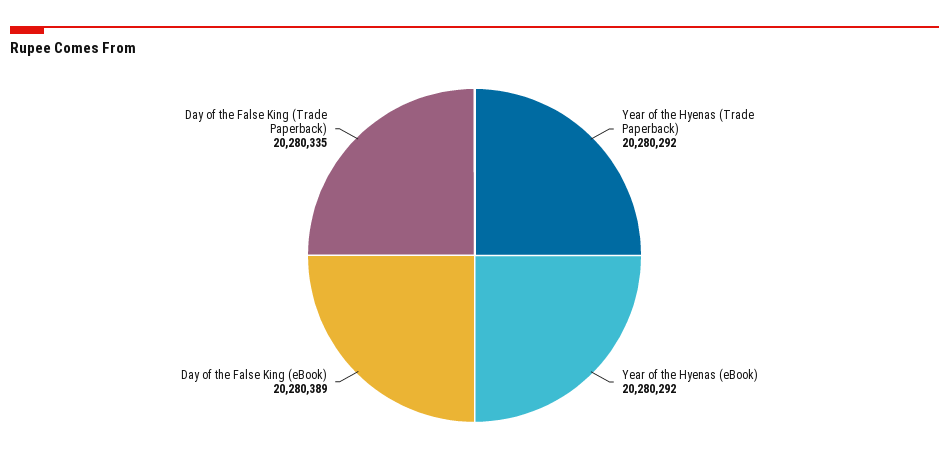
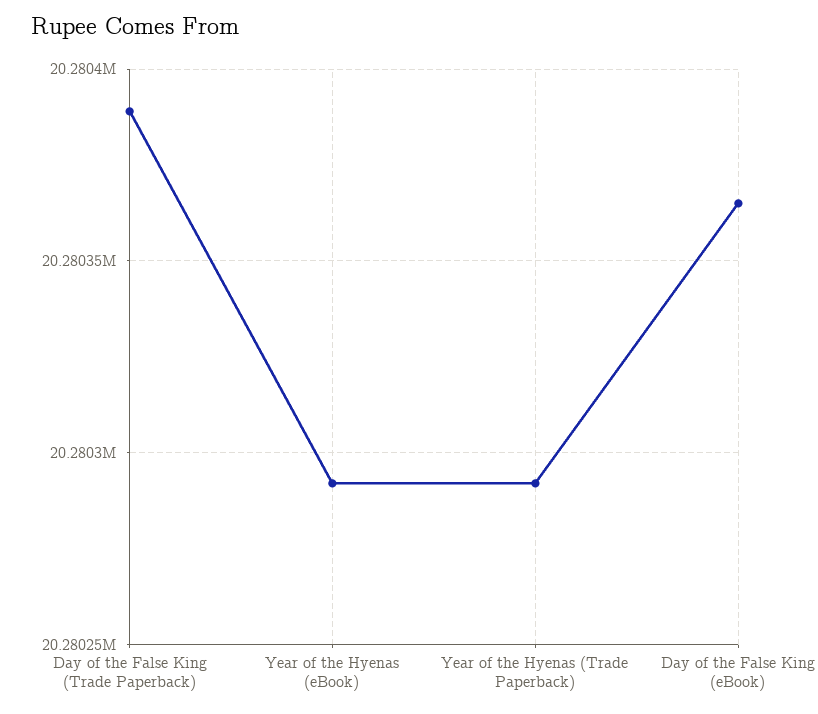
  {
    "Year of the Hyenas (Trade Paperback)": 20280292,
    "Year of the Hyenas (eBook)": 20280292,
-   "Day of the False King (eBook)": 20280389,
+   "Day of the False King (eBook)": 20280365,
-   "Day of the False King (Trade Paperback)": 20280335
+   "Day of the False King (Trade Paperback)": 20280390
  }

